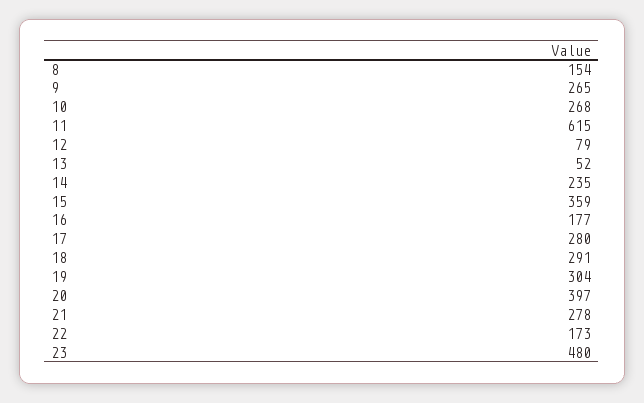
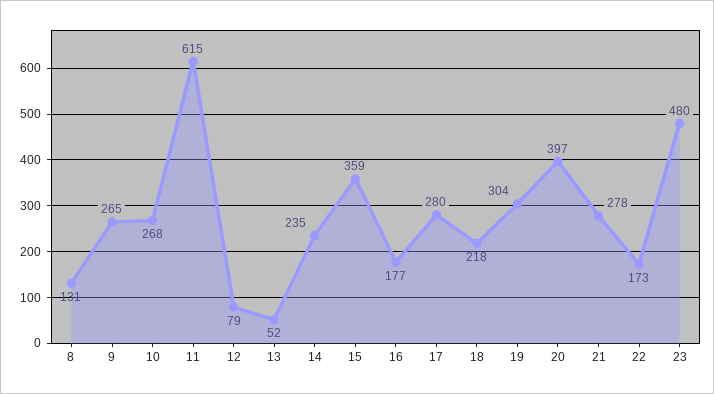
  {
-   "8": 154,
+   "8": 131,
    "9": 265,
    "10": 268,
    "11": 615,
    "12": 79,
    "13": 52,
    "14": 235,
    "15": 359,
    "16": 177,
    "17": 280,
-   "18": 291,
+   "18": 218,
    "19": 304,
    "20": 397,
    "21": 278,
    "22": 173,
    "23": 480
  }

